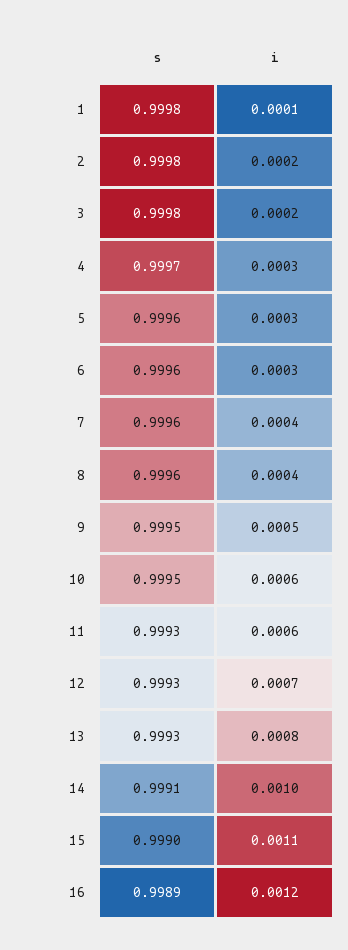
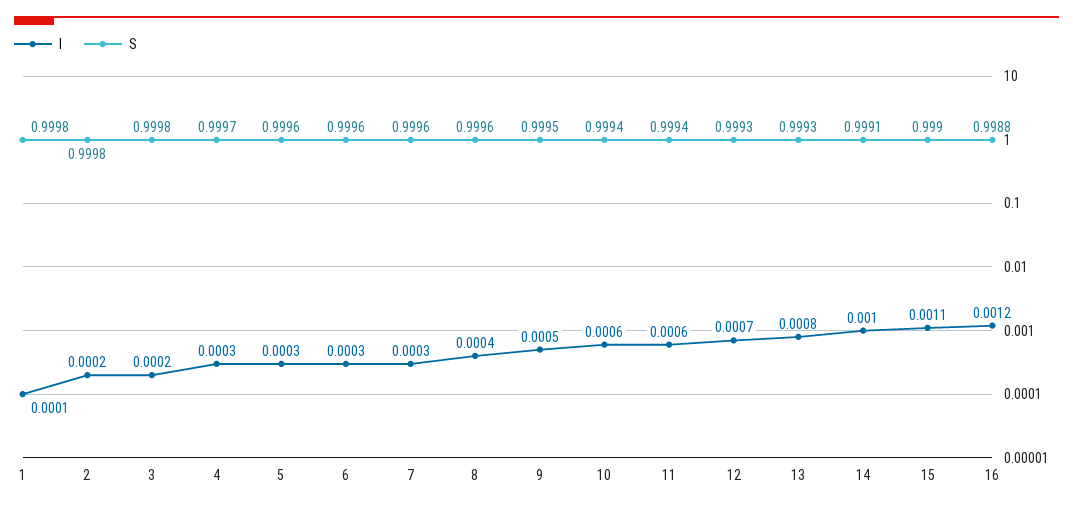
  {
    "s": {
      "1": 0.9998,
      "2": 0.9998,
      "3": 0.9998,
      "4": 0.9997,
      "5": 0.9996,
      "6": 0.9996,
      "7": 0.9996,
      "8": 0.9996,
      "9": 0.9995,
-     "10": 0.9995,
+     "10": 0.9994,
-     "11": 0.9993,
+     "11": 0.9994,
      "12": 0.9993,
      "13": 0.9993,
      "14": 0.9991,
      "15": 0.999,
-     "16": 0.9989
+     "16": 0.9988
    },
    "i": {
      "1": 0.0001,
      "2": 0.0002,
      "3": 0.0002,
      "4": 0.0003,
      "5": 0.0003,
      "6": 0.0003,
-     "7": 0.0004,
+     "7": 0.0003,
      "8": 0.0004,
      "9": 0.0005,
      "10": 0.0006,
      "11": 0.0006,
      "12": 0.0007,
      "13": 0.0008,
      "14": 0.001,
      "15": 0.0011,
      "16": 0.0012
    }
  }

